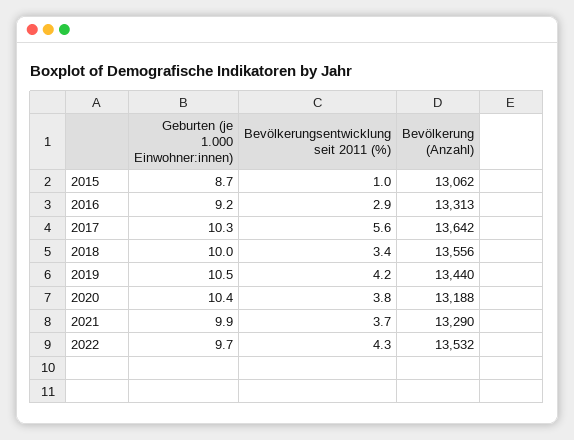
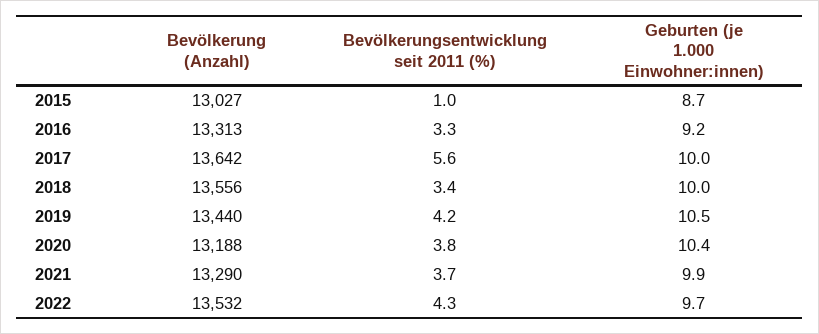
  {
    "Geburten (je 1.000 Einwohner:innen)": {
      "2015": 8.7,
      "2016": 9.2,
-     "2017": 10.3,
+     "2017": 10,
      "2018": 10,
      "2019": 10.5,
      "2020": 10.4,
      "2021": 9.9,
      "2022": 9.7
    },
    "Bevölkerungsentwicklung seit 2011 (%)": {
      "2015": 1,
-     "2016": 2.9,
+     "2016": 3.3,
      "2017": 5.6,
      "2018": 3.4,
      "2019": 4.2,
      "2020": 3.8,
      "2021": 3.7,
      "2022": 4.3
    },
    "Bevölkerung (Anzahl)": {
-     "2015": 13062,
+     "2015": 13027,
      "2016": 13313,
      "2017": 13642,
      "2018": 13556,
      "2019": 13440,
      "2020": 13188,
      "2021": 13290,
      "2022": 13532
    }
  }

